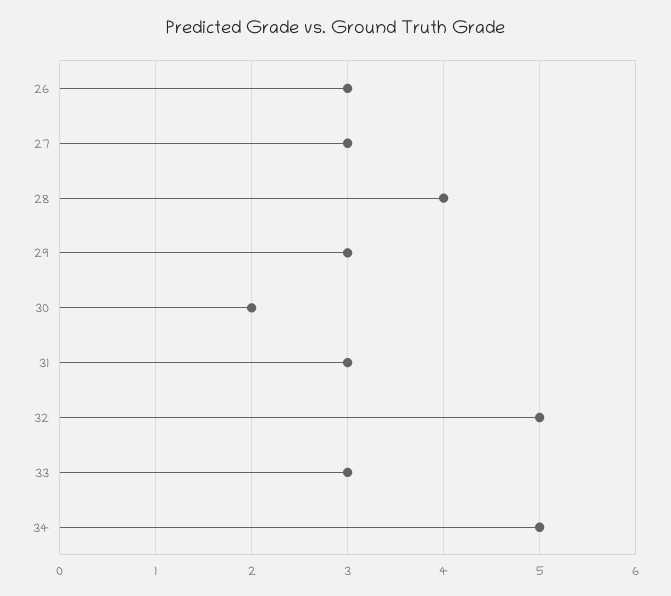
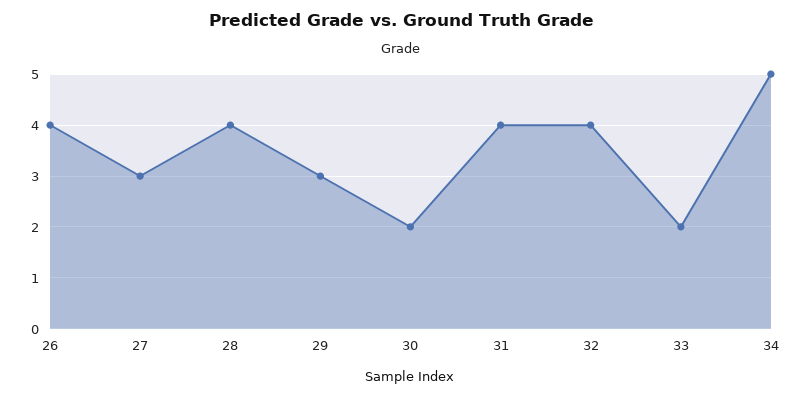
  {
-   "26": 3,
+   "26": 4,
    "27": 3,
    "28": 4,
    "29": 3,
    "30": 2,
-   "31": 3,
+   "31": 4,
-   "32": 5,
+   "32": 4,
-   "33": 3,
+   "33": 2,
    "34": 5
  }

